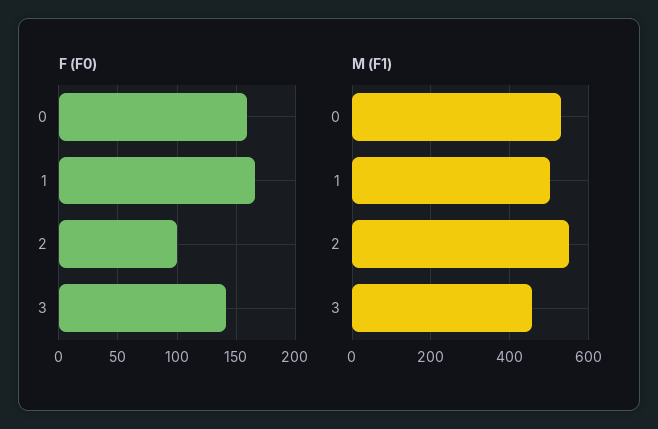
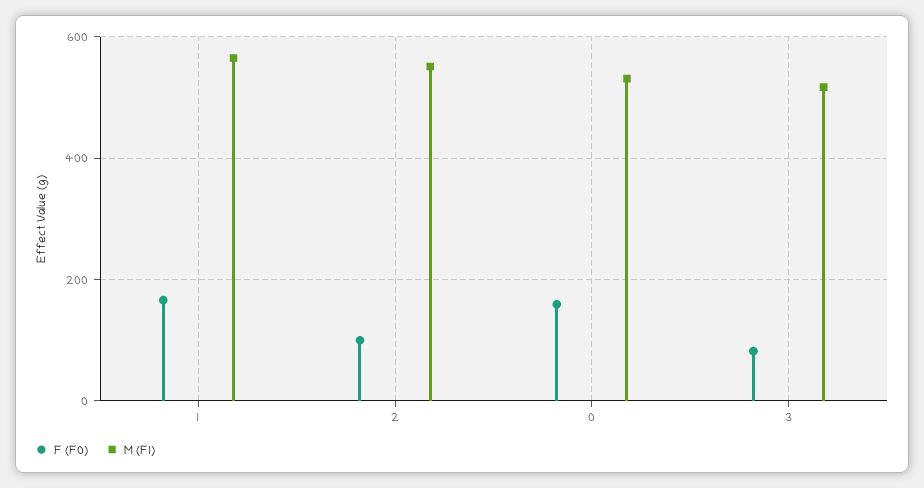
  {
    "F (F0)": {
      "0": 160,
      "1": 170,
      "2": 100,
-     "3": 140
+     "3": 80
    },
    "M (F1)": {
      "0": 540,
-     "1": 500,
+     "1": 560,
      "2": 560,
-     "3": 460
+     "3": 520
    }
  }

